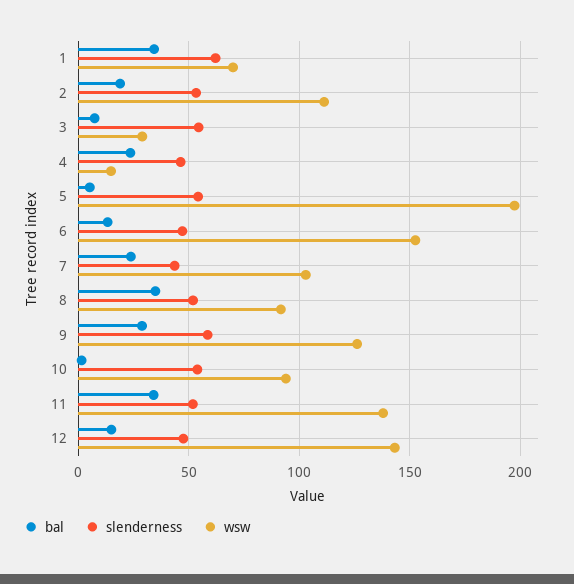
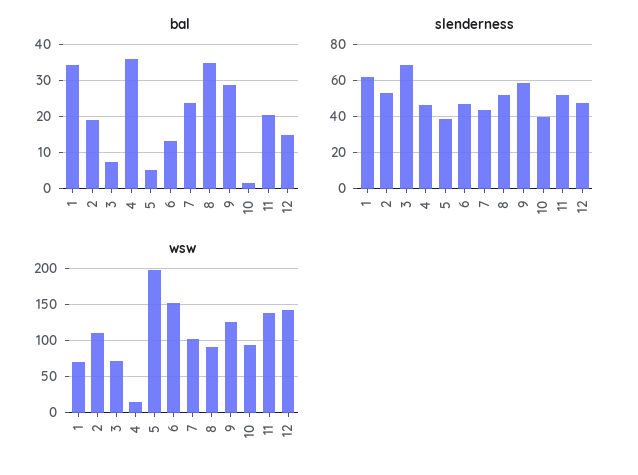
  {
    "bal": {
      "1": 34,
      "2": 18,
      "3": 8,
-     "4": 25,
+     "4": 36,
      "5": 6,
      "6": 14,
      "7": 24,
      "8": 34,
      "9": 28,
      "10": 2,
-     "11": 35,
+     "11": 20,
      "12": 14
    },
    "slenderness": {
      "1": 60,
      "2": 55,
-     "3": 55,
+     "3": 70,
      "4": 45,
-     "5": 55,
+     "5": 40,
      "6": 45,
      "7": 45,
      "8": 50,
      "9": 60,
-     "10": 55,
+     "10": 40,
      "11": 50,
      "12": 50
    },
    "wsw": {
      "1": 70,
      "2": 110,
-     "3": 30,
+     "3": 70,
      "4": 15,
      "5": 195,
      "6": 155,
      "7": 105,
      "8": 90,
      "9": 125,
      "10": 95,
      "11": 140,
      "12": 145
    }
  }

